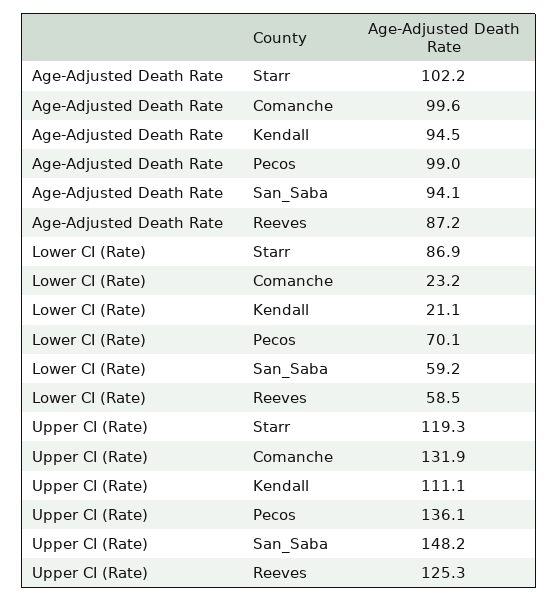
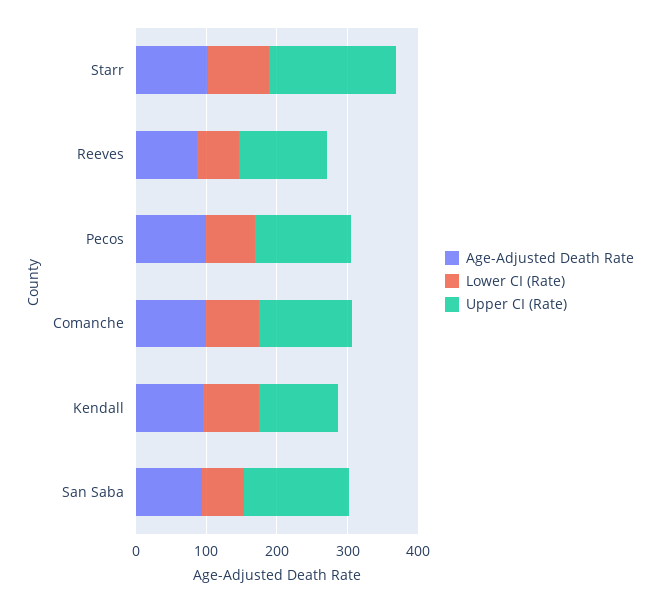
  {
    "Age-Adjusted Death Rate": {
      "Starr": 102.2,
      "Comanche": 99.6,
      "Kendall": 94.5,
      "Pecos": 99,
      "San_Saba": 94.1,
      "Reeves": 87.2
    },
    "Lower CI (Rate)": {
      "Starr": 86.9,
-     "Comanche": 23.2,
+     "Comanche": 80,
-     "Kendall": 21.1,
+     "Kendall": 80,
      "Pecos": 70.1,
      "San_Saba": 59.2,
      "Reeves": 58.5
    },
    "Upper CI (Rate)": {
-     "Starr": 119.3,
+     "Starr": 180,
      "Comanche": 131.9,
      "Kendall": 111.1,
      "Pecos": 136.1,
      "San_Saba": 148.2,
      "Reeves": 125.3
    }
  }

